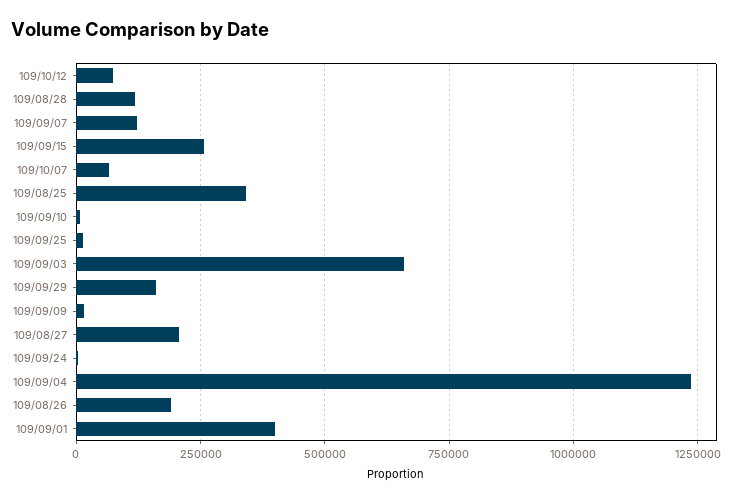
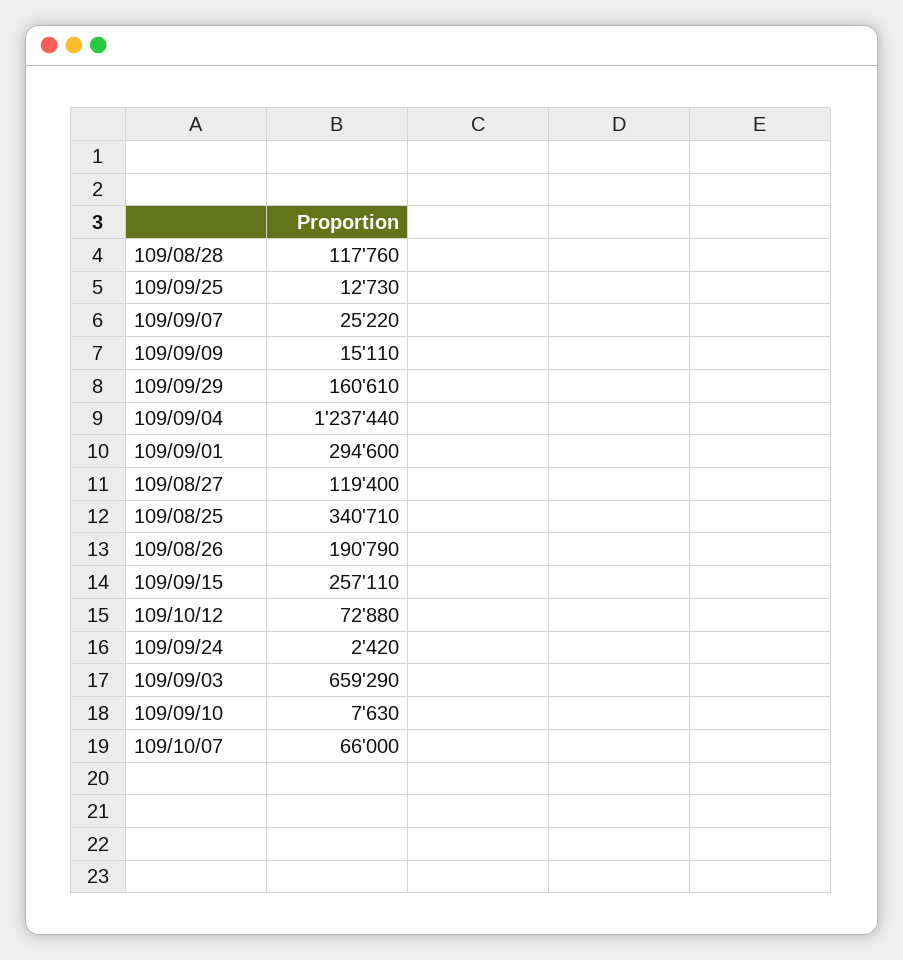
  {
    "109/10/12": 72880,
    "109/08/28": 117760,
-   "109/09/07": 125000,
+   "109/09/07": 25220,
    "109/09/15": 257110,
    "109/10/07": 66000,
    "109/08/25": 340710,
    "109/09/10": 7630,
    "109/09/25": 12730,
    "109/09/03": 659290,
    "109/09/29": 160610,
    "109/09/09": 15110,
-   "109/08/27": 200000,
+   "109/08/27": 119400,
    "109/09/24": 2420,
    "109/09/04": 1237440,
    "109/08/26": 190790,
-   "109/09/01": 400000
+   "109/09/01": 294600
  }

